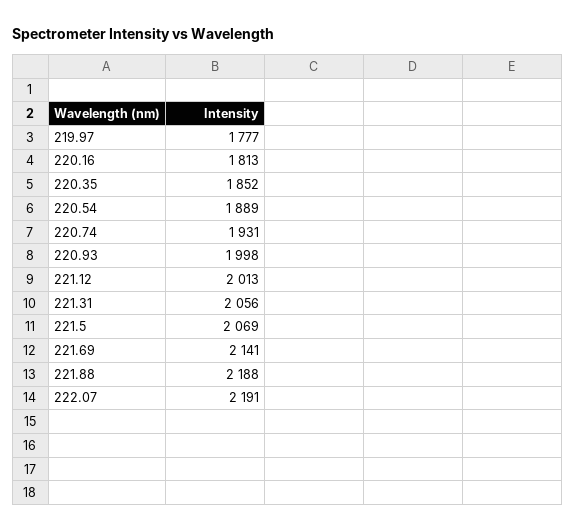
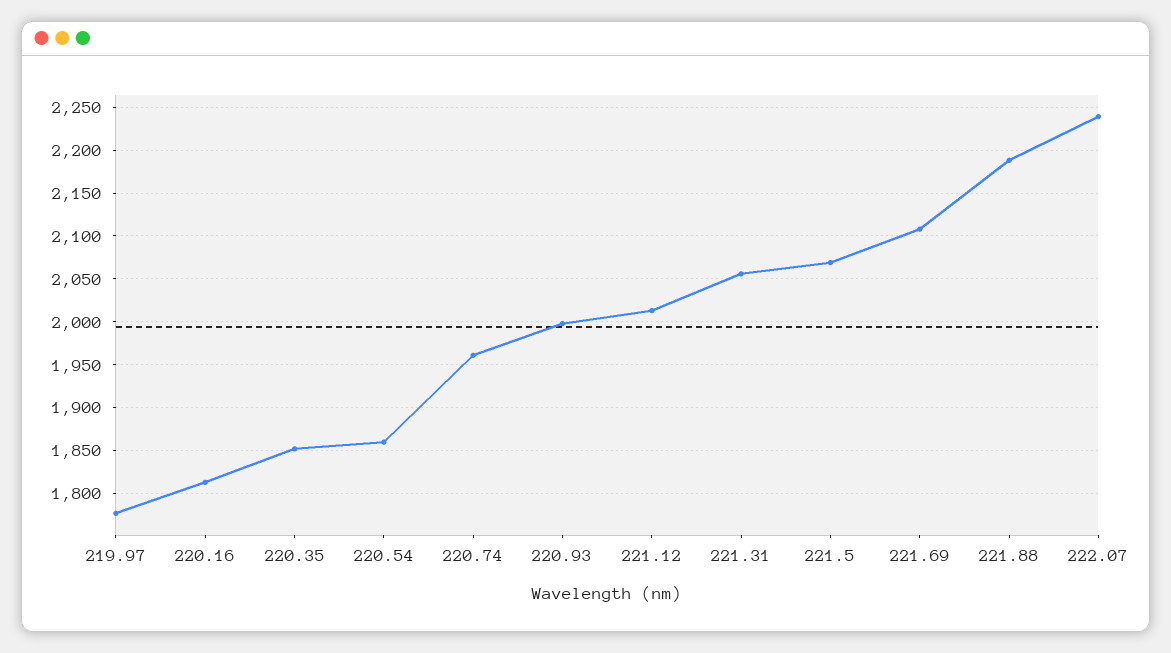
  {
    "219.97": 1777,
    "220.16": 1813,
    "220.35": 1852,
-   "220.54": 1889,
+   "220.54": 1860,
-   "220.74": 1931,
+   "220.74": 1960,
    "220.93": 1998,
    "221.12": 2013,
    "221.31": 2056,
    "221.5": 2069,
-   "221.69": 2141,
+   "221.69": 2110,
    "221.88": 2188,
-   "222.07": 2191
+   "222.07": 2240
  }

